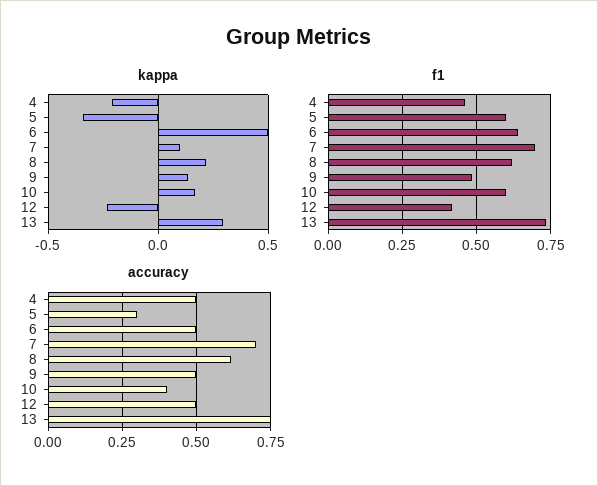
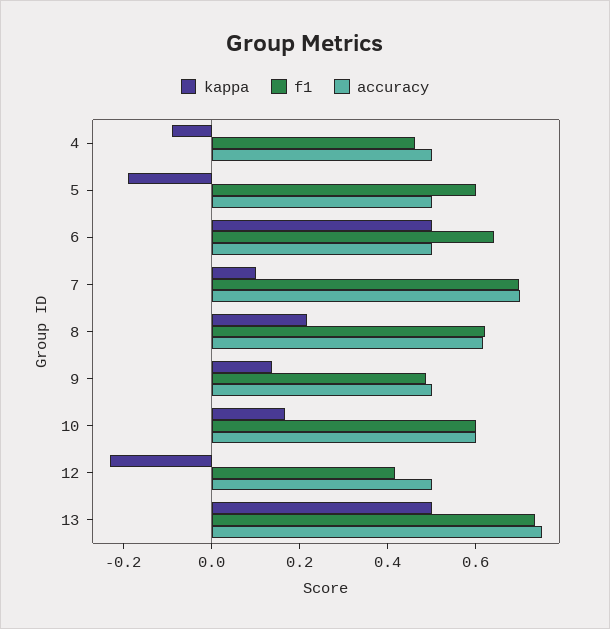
  {
    "kappa": {
-     "4": -0.2,
+     "4": -0.1,
-     "5": -0.35,
+     "5": -0.2,
      "6": 0.5,
      "7": 0.1,
      "8": 0.2,
      "9": 0.15,
      "10": 0.15,
      "12": -0.25,
-     "13": 0.3
+     "13": 0.5
    },
    "f1": {
      "4": 0.45,
      "5": 0.6,
      "6": 0.65,
      "7": 0.7,
      "8": 0.625,
      "9": 0.475,
      "10": 0.6,
      "12": 0.425,
      "13": 0.725
    },
    "accuracy": {
      "4": 0.5,
-     "5": 0.3,
+     "5": 0.5,
      "6": 0.5,
      "7": 0.7,
      "8": 0.625,
      "9": 0.5,
-     "10": 0.4,
+     "10": 0.6,
      "12": 0.5,
      "13": 0.75
    }
  }

